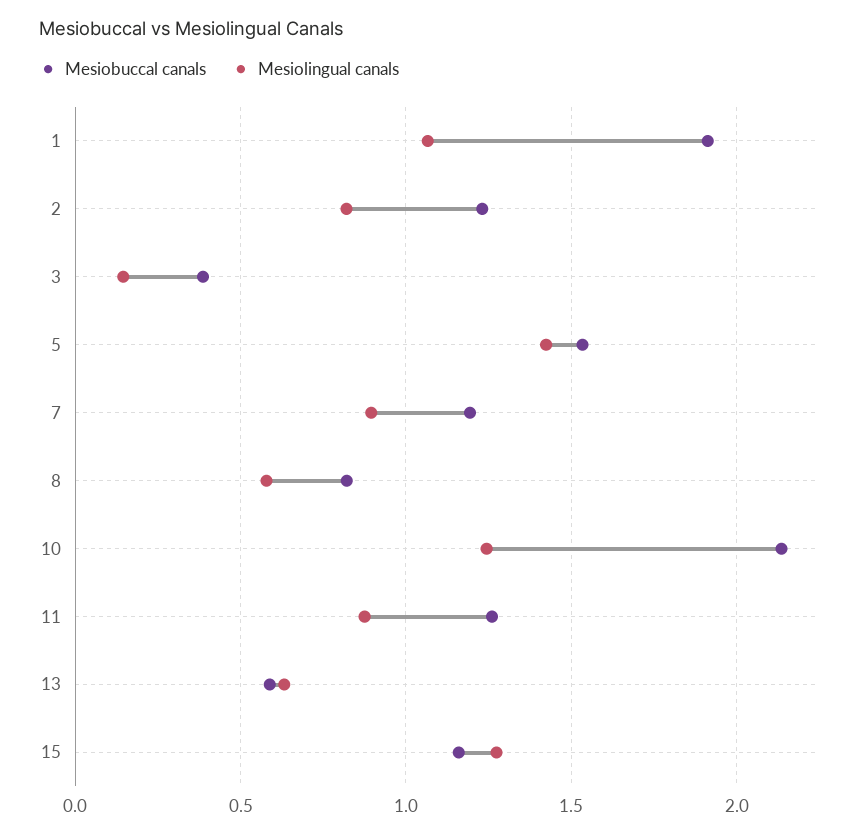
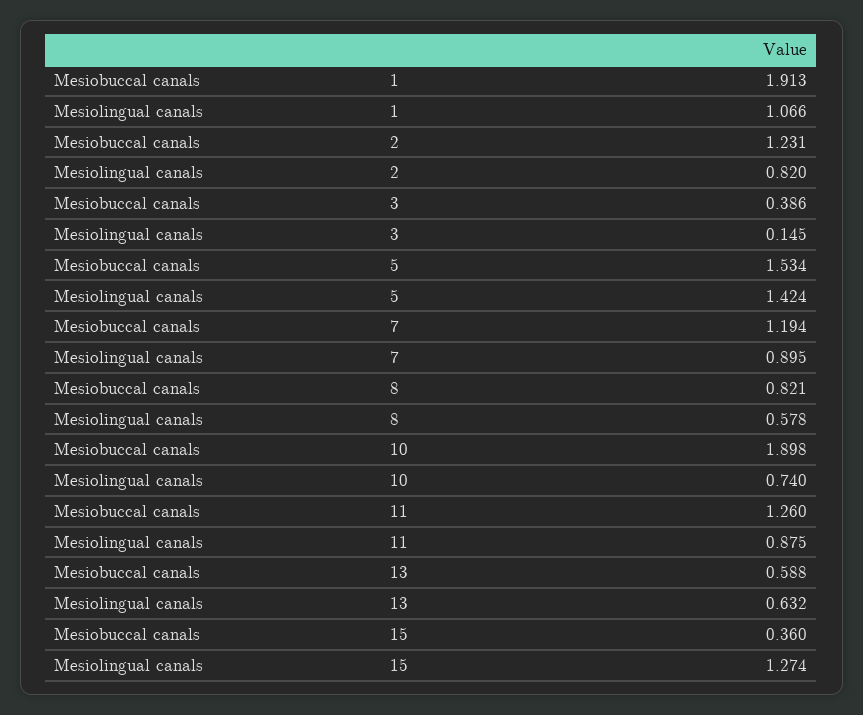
  {
    "Mesiobuccal canals": {
      "1": 1.913,
      "2": 1.231,
      "3": 0.386,
      "5": 1.534,
      "7": 1.194,
      "8": 0.821,
-     "10": 2.15,
+     "10": 1.898,
      "11": 1.26,
      "13": 0.588,
-     "15": 1.15
+     "15": 0.36
    },
    "Mesiolingual canals": {
      "1": 1.066,
      "2": 0.82,
      "3": 0.145,
      "5": 1.424,
      "7": 0.895,
      "8": 0.578,
-     "10": 1.25,
+     "10": 0.74,
      "11": 0.875,
      "13": 0.632,
      "15": 1.274
    }
  }

